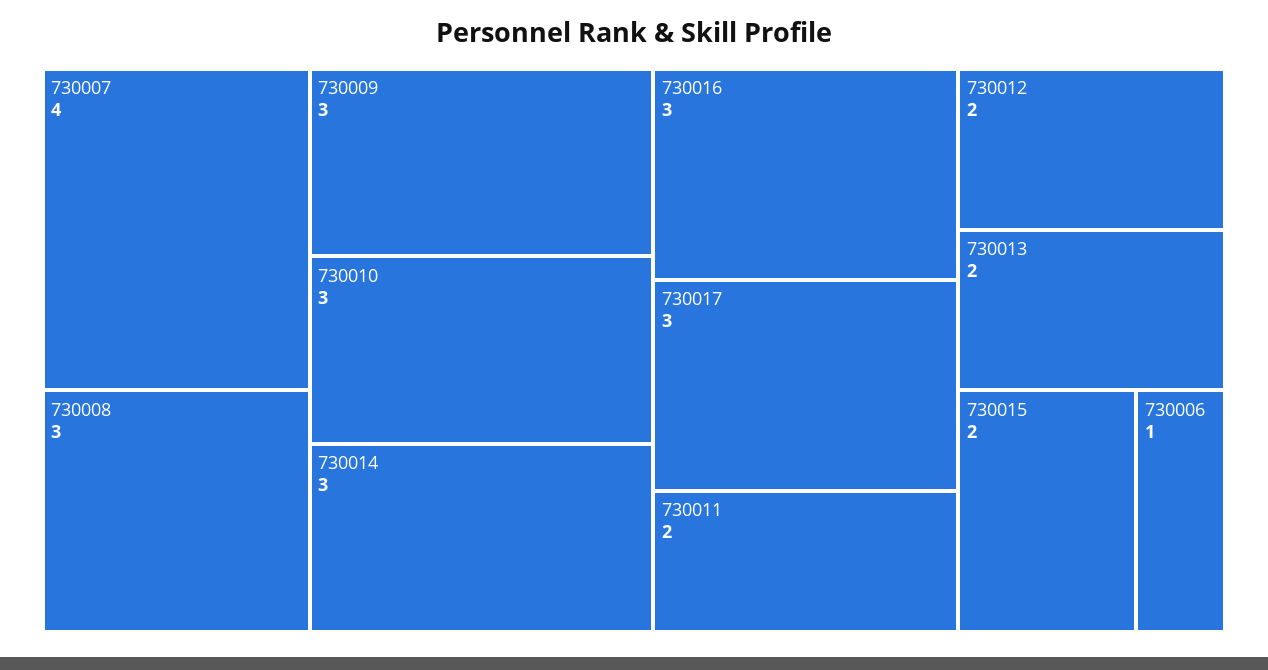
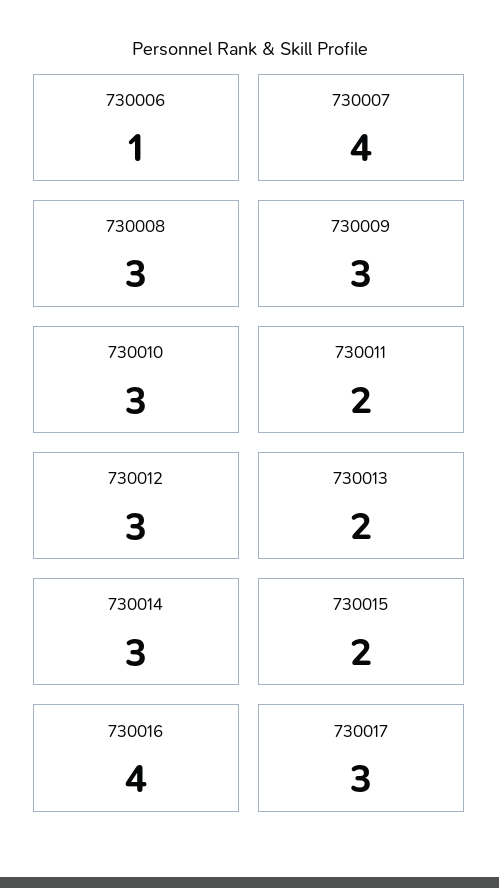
  {
    "730007": 4,
    "730008": 3,
    "730009": 3,
    "730010": 3,
    "730014": 3,
-   "730016": 3,
+   "730016": 4,
    "730017": 3,
    "730011": 2,
-   "730012": 2,
+   "730012": 3,
    "730013": 2,
    "730015": 2,
    "730006": 1
  }

